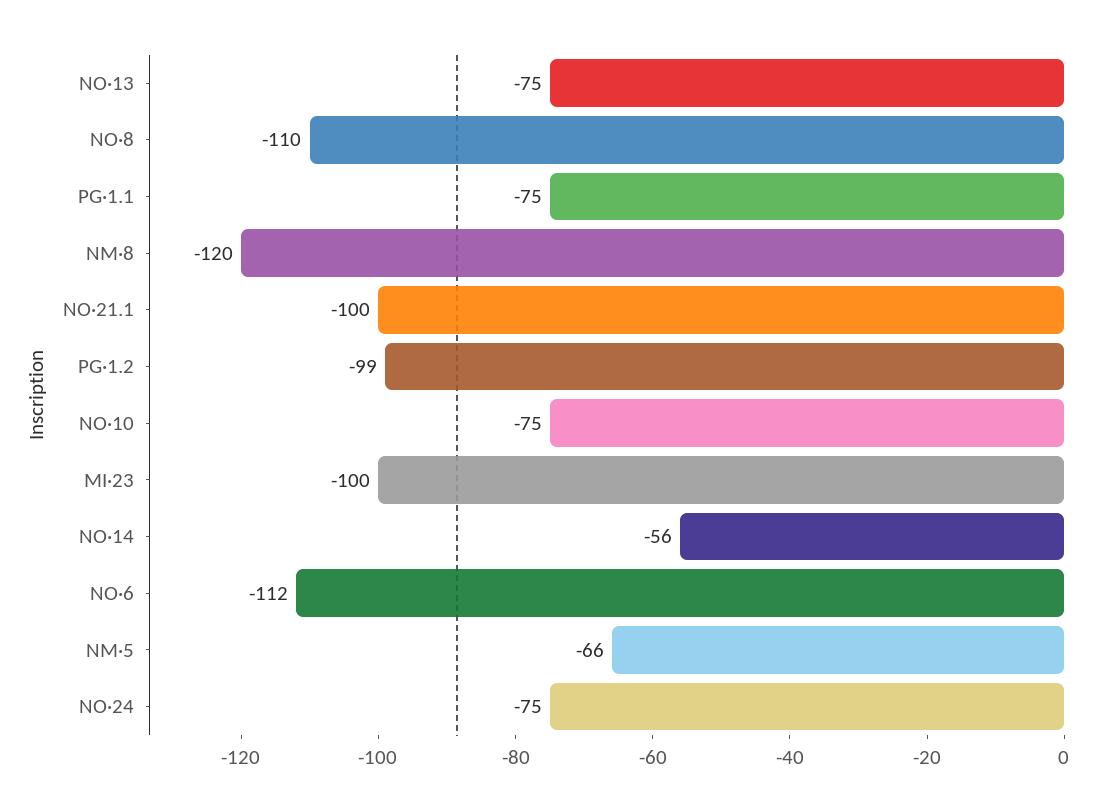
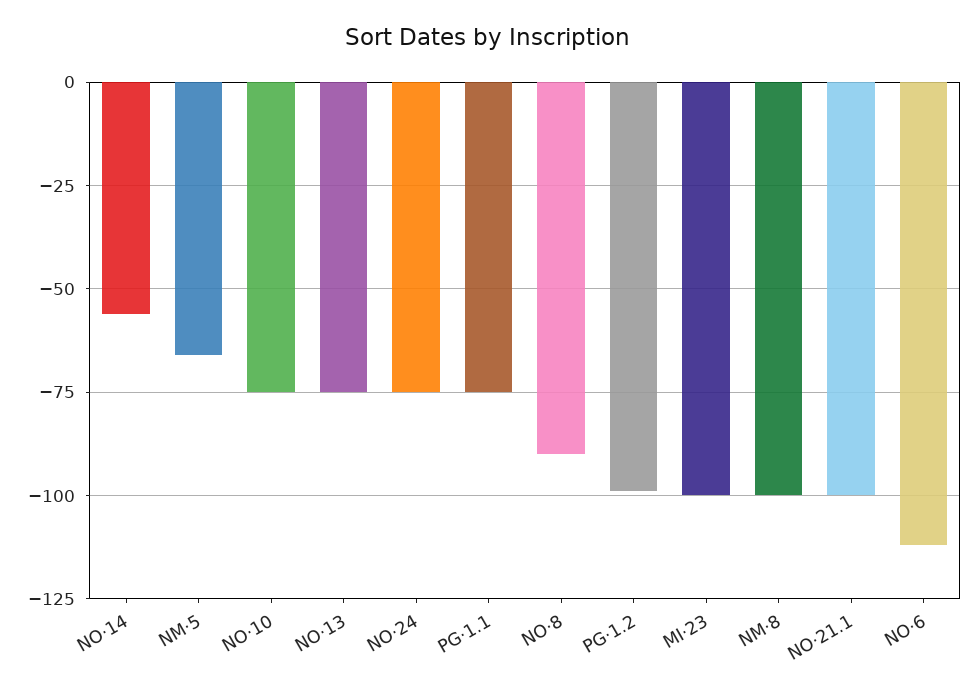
  {
    "NO·13": -75,
-   "NO·8": -110,
+   "NO·8": -90,
    "PG·1.1": -75,
-   "NM·8": -120,
+   "NM·8": -100,
    "NO·21.1": -100,
    "PG·1.2": -99,
    "NO·10": -75,
    "MI·23": -100,
    "NO·14": -56,
    "NO·6": -112,
    "NM·5": -66,
    "NO·24": -75
  }

